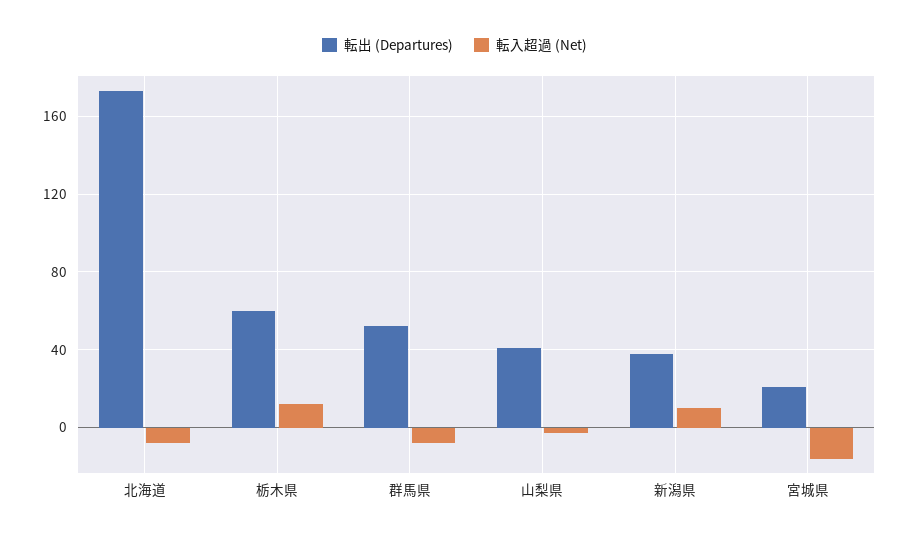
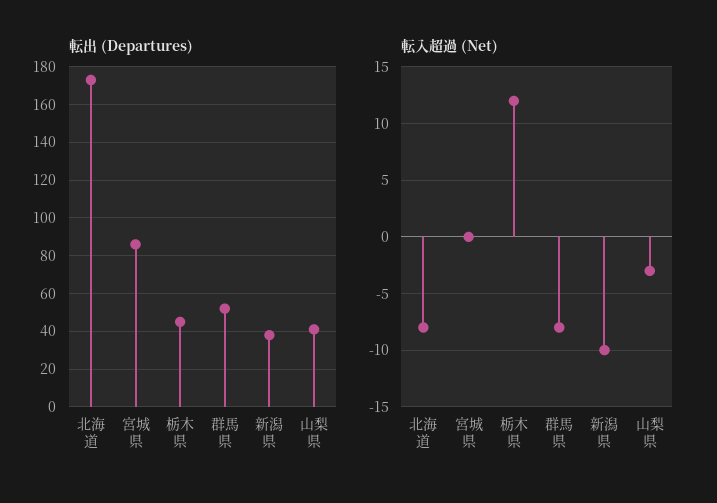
  {
    "転出 (Departures)": {
      "北海道": 175,
-     "栃木県": 60,
+     "栃木県": 45,
      "群馬県": 50,
      "山梨県": 40,
      "新潟県": 40,
-     "宮城県": 20
+     "宮城県": 85
    },
    "転入超過 (Net)": {
      "北海道": -8,
      "栃木県": 12,
      "群馬県": -8,
      "山梨県": -3,
-     "新潟県": 10,
+     "新潟県": -10,
-     "宮城県": -15
+     "宮城県": 0
    }
  }

